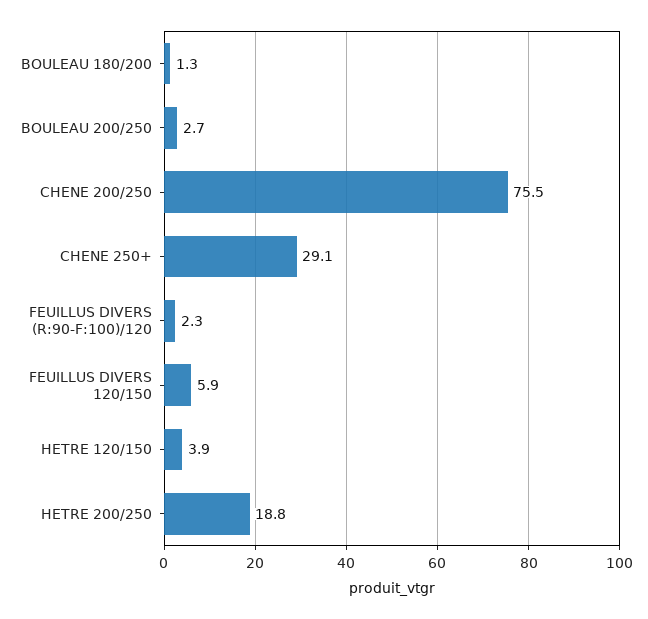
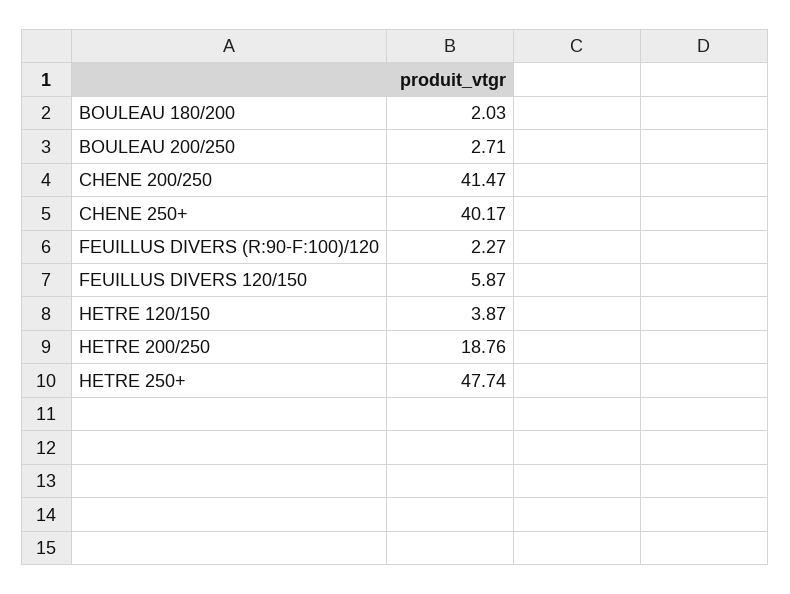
  {
-   "BOULEAU 180/200": 1.3,
+   "BOULEAU 180/200": 2.03,
    "BOULEAU 200/250": 2.71,
-   "CHENE 200/250": 75.5,
+   "CHENE 200/250": 41.47,
-   "CHENE 250+": 29.1,
+   "CHENE 250+": 40.17,
    "FEUILLUS DIVERS (R:90-F:100)/120": 2.27,
    "FEUILLUS DIVERS 120/150": 5.87,
    "HETRE 120/150": 3.87,
-   "HETRE 200/250": 18.76
+   "HETRE 200/250": 18.76,
+   "HETRE 250+": 47.74
  }

